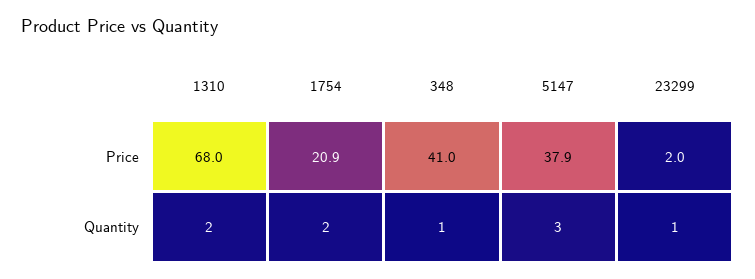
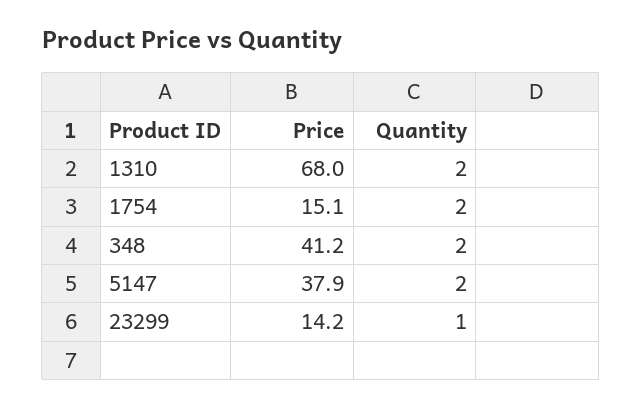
  {
    "1310": {
      "Price": 68,
      "Quantity": 2
    },
    "1754": {
-     "Price": 20.9,
+     "Price": 15.1,
      "Quantity": 2
    },
    "348": {
-     "Price": 41,
+     "Price": 41.2,
-     "Quantity": 1
+     "Quantity": 2
    },
    "5147": {
      "Price": 37.9,
-     "Quantity": 3
+     "Quantity": 2
    },
    "23299": {
-     "Price": 2,
+     "Price": 14.2,
      "Quantity": 1
    }
  }

